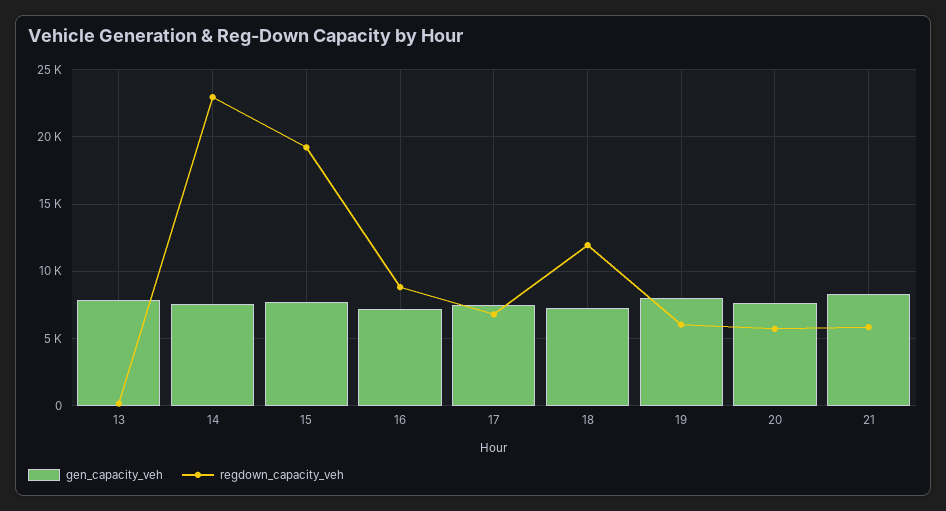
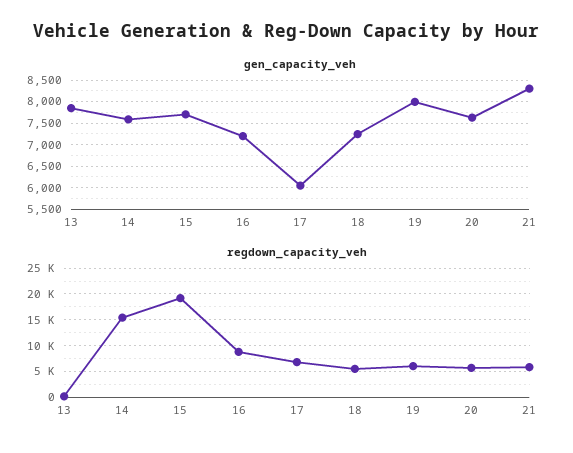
  {
    "gen_capacity_veh": {
      "13": 7750,
      "14": 7500,
      "15": 7750,
      "16": 7250,
-     "17": 7500,
+     "17": 6000,
      "18": 7250,
      "19": 8000,
      "20": 7750,
      "21": 8250
    },
    "regdown_capacity_veh": {
      "13": 0,
-     "14": 23000,
+     "14": 15000,
      "15": 19000,
      "16": 9000,
      "17": 7000,
-     "18": 12000,
+     "18": 5000,
      "19": 6000,
      "20": 5500,
      "21": 6000
    }
  }

